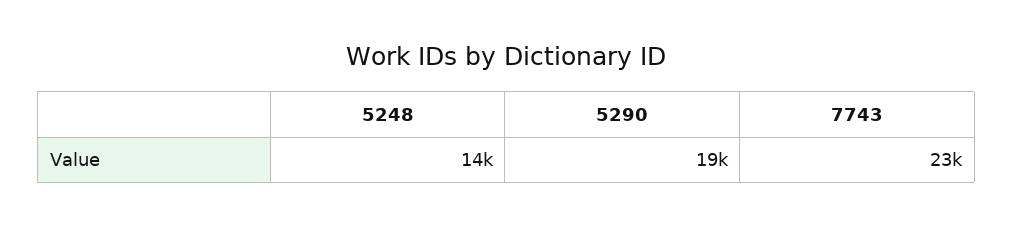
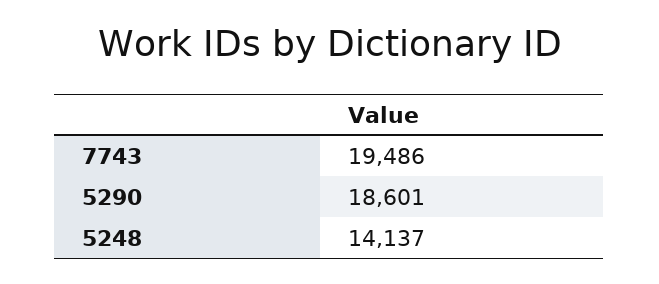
  {
    "5248": 14137,
    "5290": 18601,
-   "7743": 23000
+   "7743": 19486
  }

